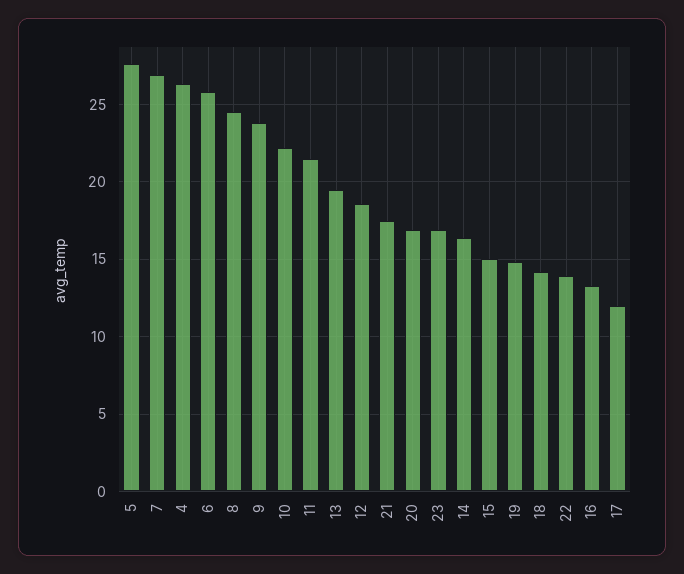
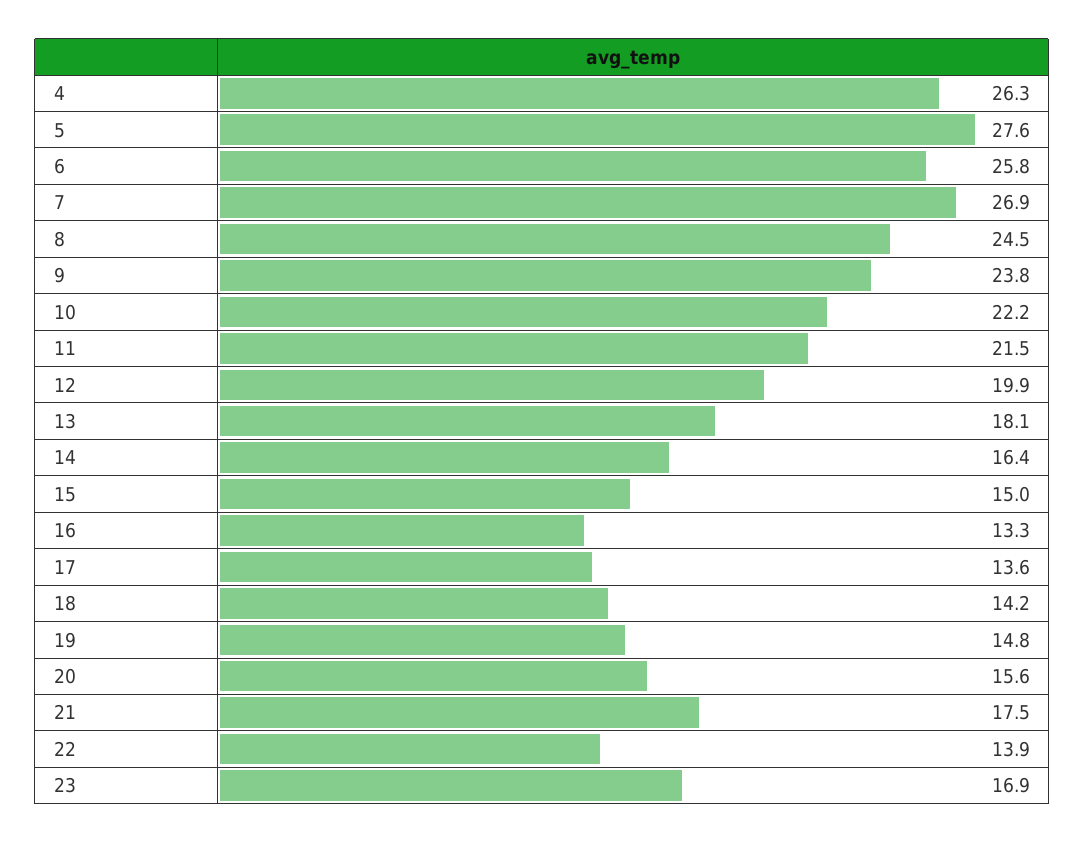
  {
    "5": 27.6,
    "7": 26.9,
    "4": 26.3,
    "6": 25.8,
    "8": 24.5,
    "9": 23.8,
    "10": 22.2,
    "11": 21.5,
-   "13": 19.5,
+   "13": 18.1,
-   "12": 18.5,
+   "12": 19.9,
    "21": 17.5,
-   "20": 17,
+   "20": 15.6,
    "23": 16.9,
    "14": 16.4,
    "15": 15,
    "19": 14.8,
    "18": 14.2,
    "22": 13.9,
    "16": 13.3,
-   "17": 12
+   "17": 13.6
  }

